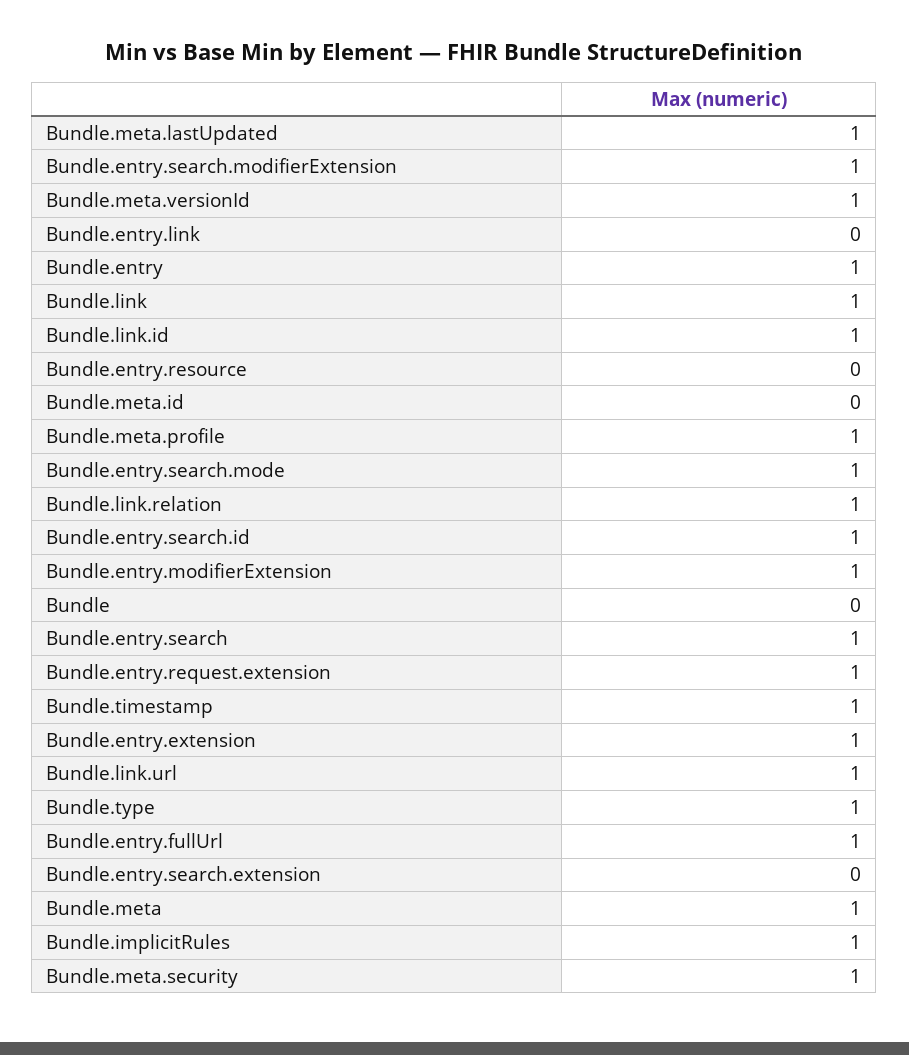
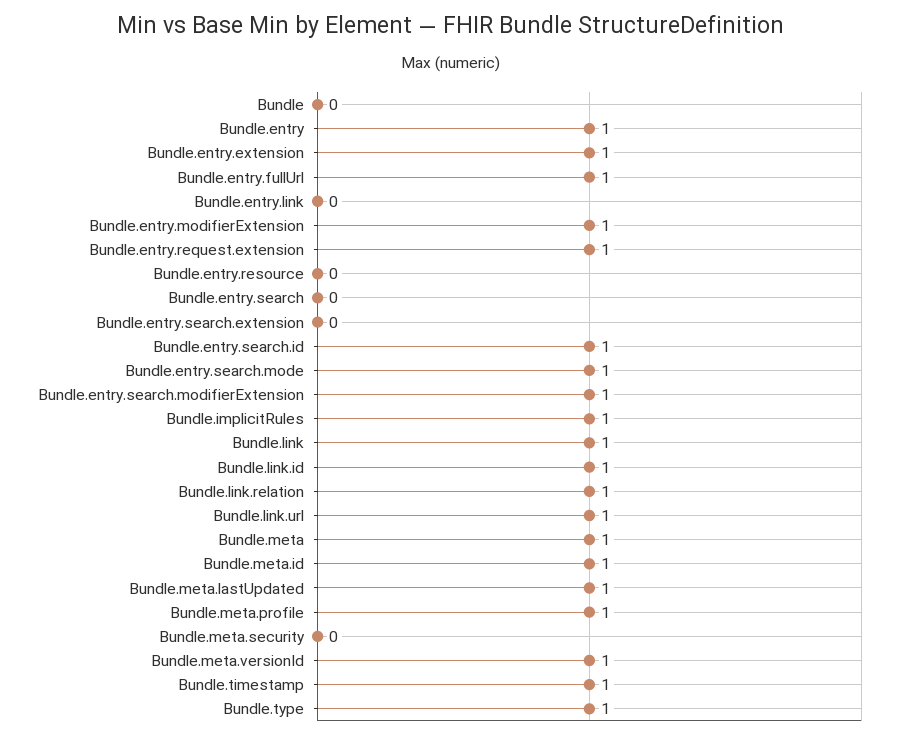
  {
    "Bundle.meta.lastUpdated": 1,
    "Bundle.entry.search.modifierExtension": 1,
    "Bundle.meta.versionId": 1,
    "Bundle.entry.link": 0,
    "Bundle.entry": 1,
    "Bundle.link": 1,
    "Bundle.link.id": 1,
    "Bundle.entry.resource": 0,
-   "Bundle.meta.id": 0,
+   "Bundle.meta.id": 1,
    "Bundle.meta.profile": 1,
    "Bundle.entry.search.mode": 1,
    "Bundle.link.relation": 1,
    "Bundle.entry.search.id": 1,
    "Bundle.entry.modifierExtension": 1,
    "Bundle": 0,
-   "Bundle.entry.search": 1,
+   "Bundle.entry.search": 0,
    "Bundle.entry.request.extension": 1,
    "Bundle.timestamp": 1,
    "Bundle.entry.extension": 1,
    "Bundle.link.url": 1,
    "Bundle.type": 1,
    "Bundle.entry.fullUrl": 1,
    "Bundle.entry.search.extension": 0,
    "Bundle.meta": 1,
    "Bundle.implicitRules": 1,
-   "Bundle.meta.security": 1
+   "Bundle.meta.security": 0
  }

